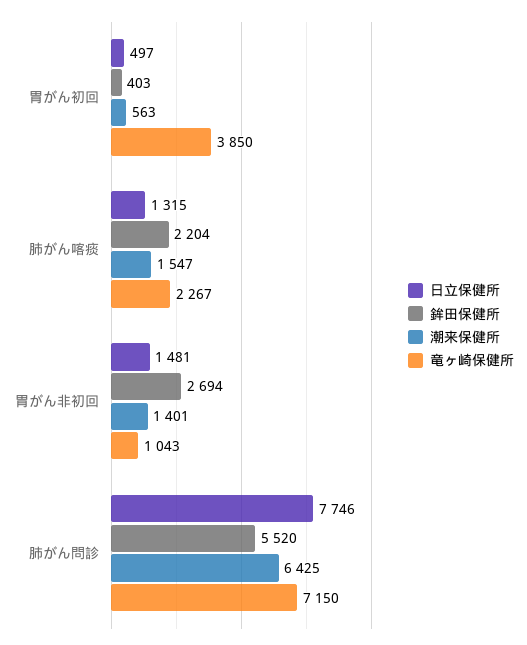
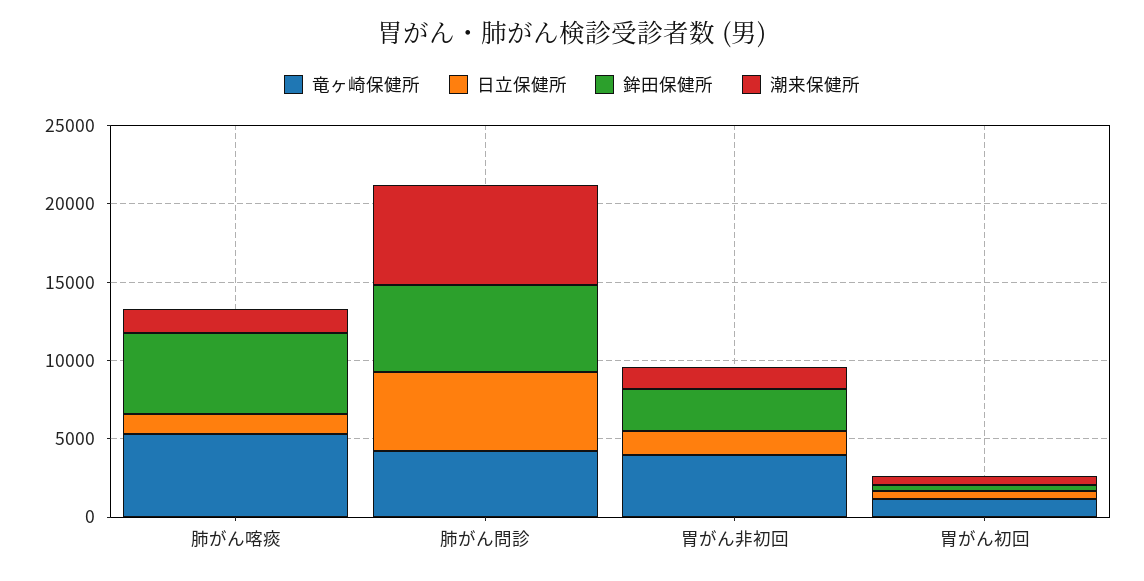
  {
    "日立保健所": {
      "胃がん初回": 497,
      "肺がん喀痰": 1315,
      "胃がん非初回": 1481,
-     "肺がん問診": 7746
+     "肺がん問診": 5000
    },
    "鉾田保健所": {
      "胃がん初回": 403,
-     "肺がん喀痰": 2204,
+     "肺がん喀痰": 5000,
      "胃がん非初回": 2694,
      "肺がん問診": 5520
    },
    "潮来保健所": {
      "胃がん初回": 563,
      "肺がん喀痰": 1547,
      "胃がん非初回": 1401,
      "肺がん問診": 6425
    },
    "竜ヶ崎保健所": {
-     "胃がん初回": 3850,
+     "胃がん初回": 1000,
-     "肺がん喀痰": 2267,
+     "肺がん喀痰": 5000,
-     "胃がん非初回": 1043,
+     "胃がん非初回": 4000,
-     "肺がん問診": 7150
+     "肺がん問診": 4000
    }
  }

